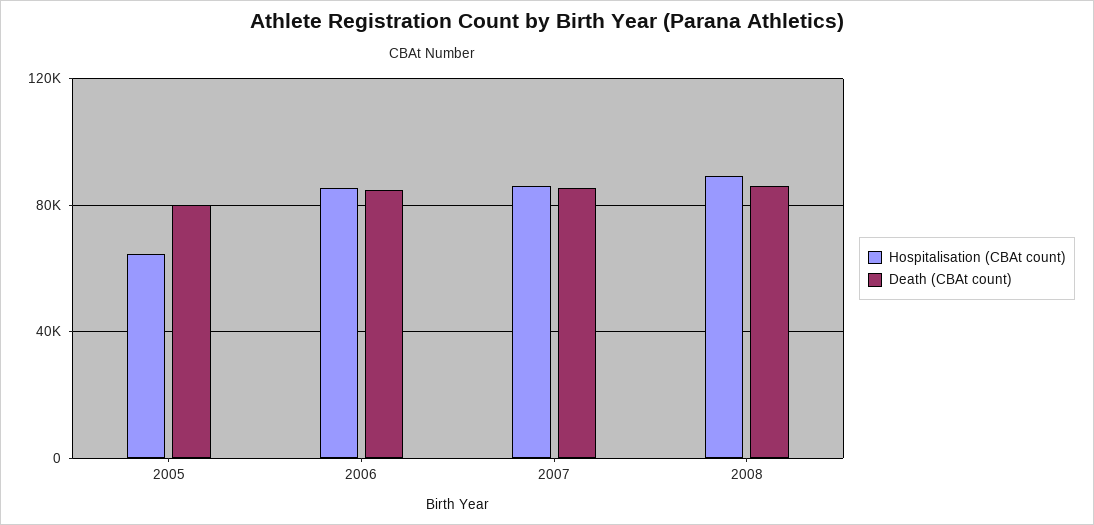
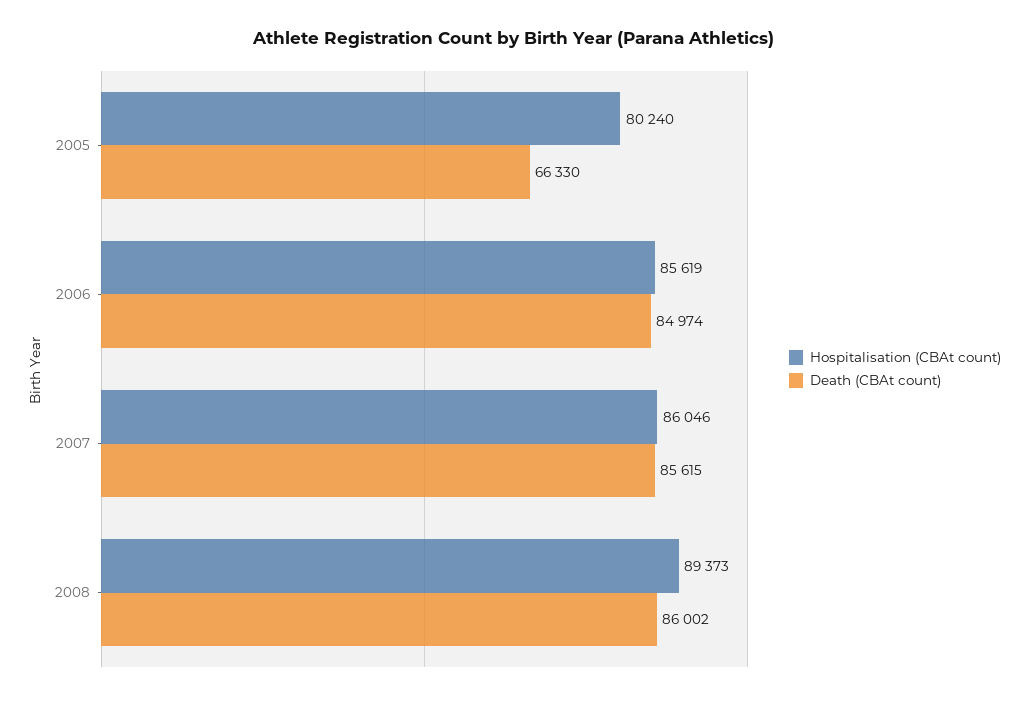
  {
    "Hospitalisation (CBAt count)": {
-     "2005": 65000,
+     "2005": 80240,
      "2006": 85619,
      "2007": 86046,
      "2008": 89373
    },
    "Death (CBAt count)": {
-     "2005": 80000,
+     "2005": 66330,
      "2006": 84974,
      "2007": 85615,
      "2008": 86002
    }
  }

